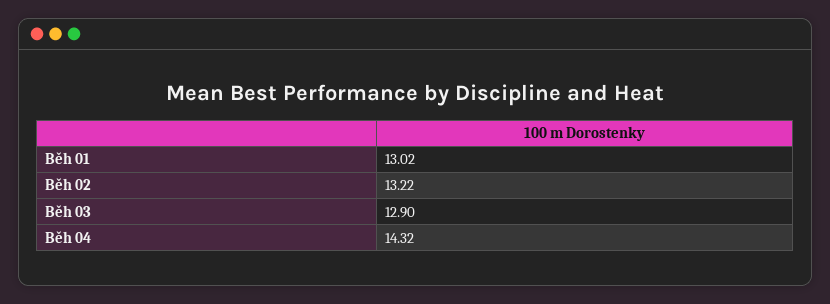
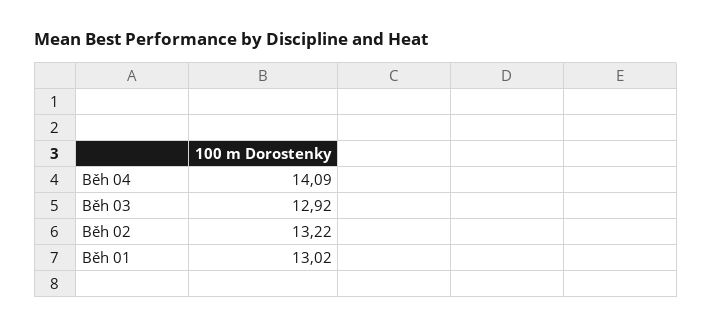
  {
    "Běh 01": 13.02,
    "Běh 02": 13.22,
-   "Běh 03": 12.9,
+   "Běh 03": 12.92,
-   "Běh 04": 14.32
+   "Běh 04": 14.09
  }

